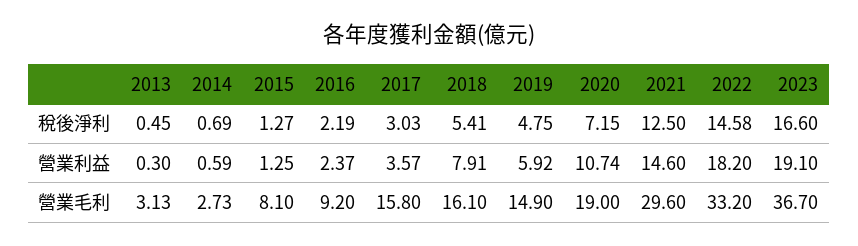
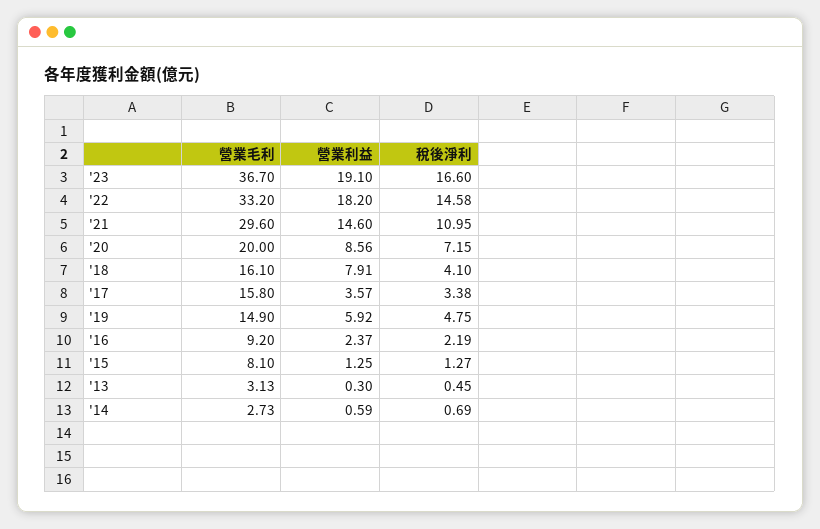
  {
    "2013": {
      "稅後淨利": 0.45,
      "營業利益": 0.3,
      "營業毛利": 3.13
    },
    "2014": {
      "稅後淨利": 0.69,
      "營業利益": 0.59,
      "營業毛利": 2.73
    },
    "2015": {
      "稅後淨利": 1.27,
      "營業利益": 1.25,
      "營業毛利": 8.1
    },
    "2016": {
      "稅後淨利": 2.19,
      "營業利益": 2.37,
      "營業毛利": 9.2
    },
    "2017": {
-     "稅後淨利": 3.03,
+     "稅後淨利": 3.38,
      "營業利益": 3.57,
      "營業毛利": 15.8
    },
    "2018": {
-     "稅後淨利": 5.41,
+     "稅後淨利": 4.1,
      "營業利益": 7.91,
      "營業毛利": 16.1
    },
    "2019": {
      "稅後淨利": 4.75,
      "營業利益": 5.92,
      "營業毛利": 14.9
    },
    "2020": {
      "稅後淨利": 7.15,
-     "營業利益": 10.74,
+     "營業利益": 8.56,
-     "營業毛利": 19
+     "營業毛利": 20
    },
    "2021": {
-     "稅後淨利": 12.5,
+     "稅後淨利": 10.95,
      "營業利益": 14.6,
      "營業毛利": 29.6
    },
    "2022": {
      "稅後淨利": 14.58,
      "營業利益": 18.2,
      "營業毛利": 33.2
    },
    "2023": {
      "稅後淨利": 16.6,
      "營業利益": 19.1,
      "營業毛利": 36.7
    }
  }

